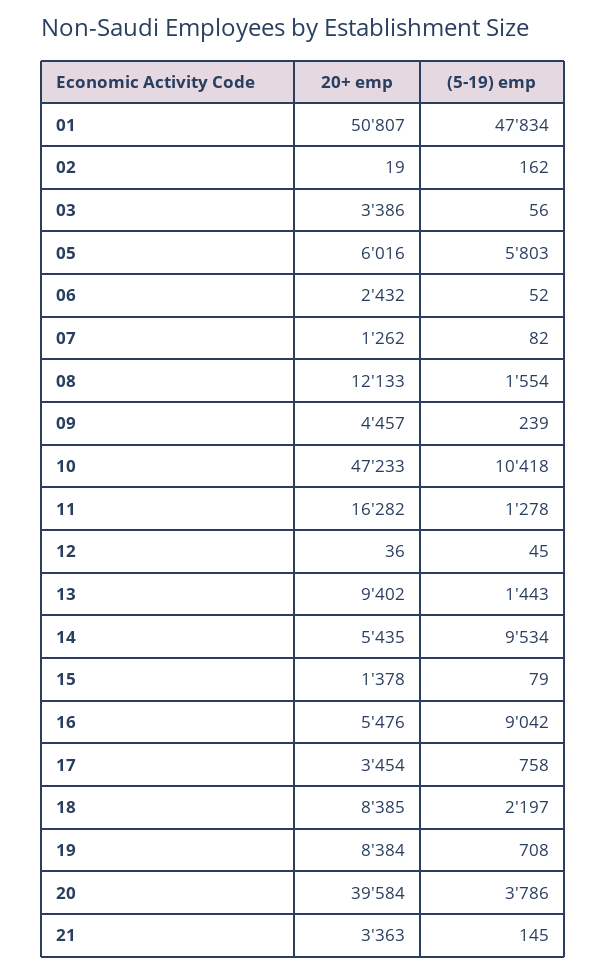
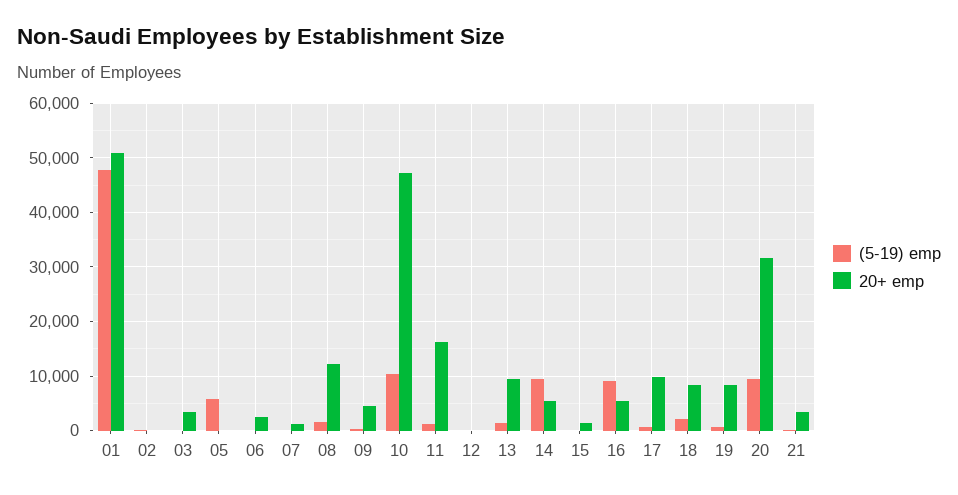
  {
    "20+ emp": {
      "01": 50807,
      "02": 19,
      "03": 3386,
-     "05": 6016,
+     "05": 0,
      "06": 2432,
      "07": 1262,
      "08": 12133,
      "09": 4457,
      "10": 47233,
      "11": 16282,
      "12": 36,
      "13": 9402,
      "14": 5435,
      "15": 1378,
      "16": 5476,
-     "17": 3454,
+     "17": 10000,
      "18": 8385,
      "19": 8384,
-     "20": 39584,
+     "20": 32000,
      "21": 3363
    },
    "(5-19) emp": {
      "01": 47834,
      "02": 162,
      "03": 56,
      "05": 5803,
      "06": 52,
      "07": 82,
      "08": 1554,
      "09": 239,
      "10": 10418,
      "11": 1278,
      "12": 45,
      "13": 1443,
      "14": 9534,
      "15": 79,
      "16": 9042,
      "17": 758,
      "18": 2197,
      "19": 708,
-     "20": 3786,
+     "20": 10000,
      "21": 145
    }
  }

